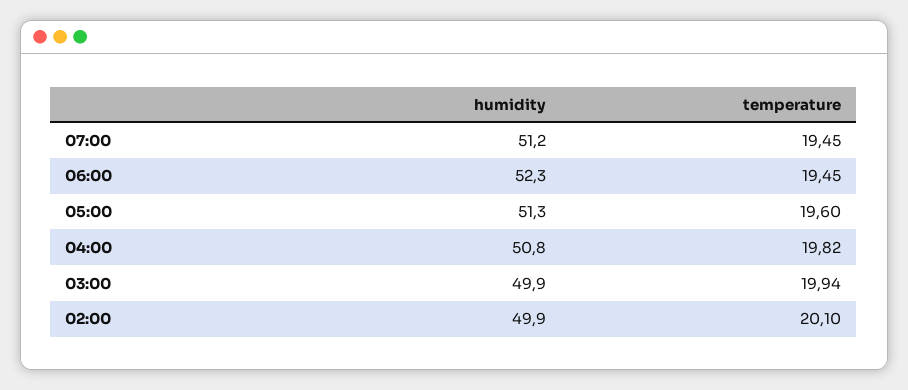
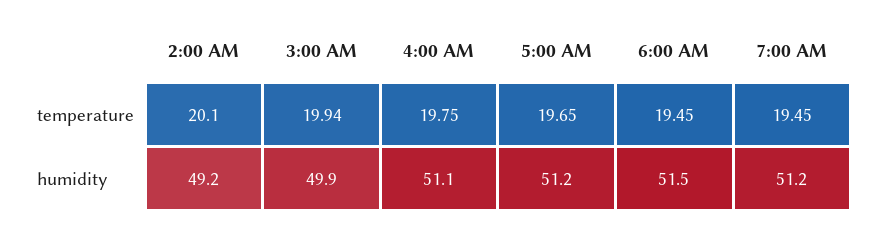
  {
    "humidity": {
      "07:00": 51.2,
-     "06:00": 52.3,
+     "06:00": 51.5,
-     "05:00": 51.3,
+     "05:00": 51.2,
-     "04:00": 50.8,
+     "04:00": 51.1,
      "03:00": 49.9,
-     "02:00": 49.9
+     "02:00": 49.2
    },
    "temperature": {
      "07:00": 19.45,
      "06:00": 19.45,
-     "05:00": 19.6,
+     "05:00": 19.65,
-     "04:00": 19.82,
+     "04:00": 19.75,
      "03:00": 19.94,
      "02:00": 20.1
    }
  }

